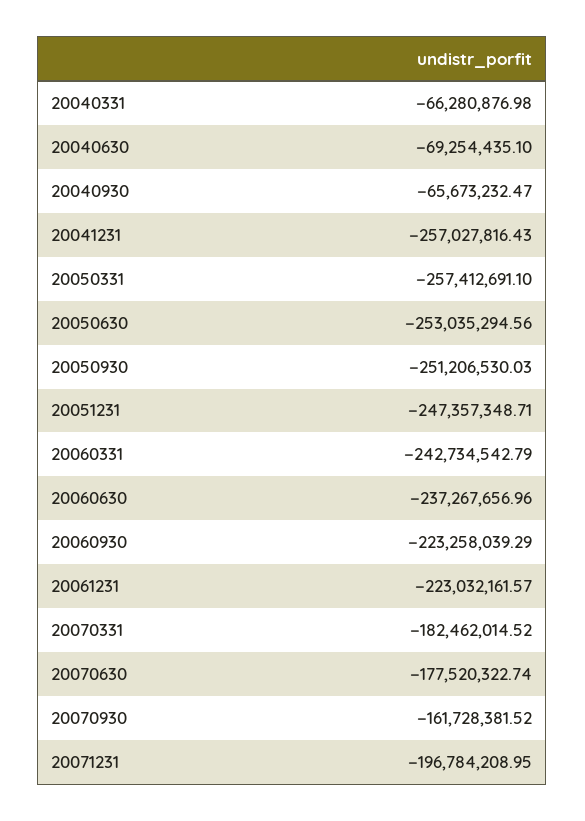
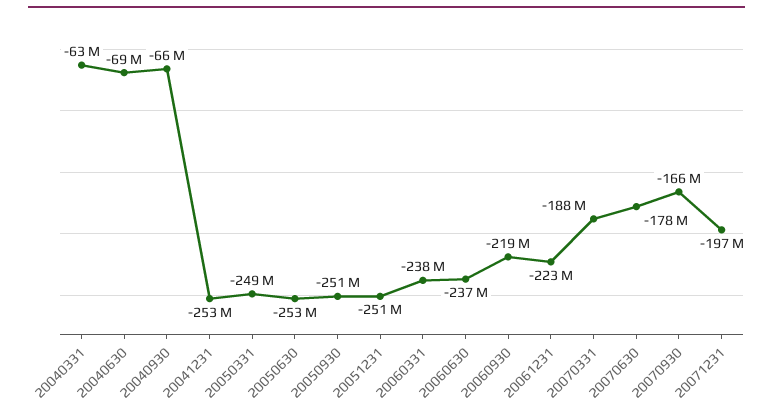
  {
-   "20040331": -66280876.98,
+   "20040331": -63000000,
    "20040630": -69254435.1,
    "20040930": -65673232.47,
-   "20041231": -257027816.43,
+   "20041231": -253000000,
-   "20050331": -257412691.1,
+   "20050331": -249000000,
    "20050630": -253035294.56,
    "20050930": -251206530.03,
-   "20051231": -247357348.71,
+   "20051231": -251000000,
-   "20060331": -242734542.79,
+   "20060331": -238000000,
    "20060630": -237267656.96,
-   "20060930": -223258039.29,
+   "20060930": -219000000,
    "20061231": -223032161.57,
-   "20070331": -182462014.52,
+   "20070331": -188000000,
    "20070630": -177520322.74,
-   "20070930": -161728381.52,
+   "20070930": -166000000,
    "20071231": -196784208.95
  }

